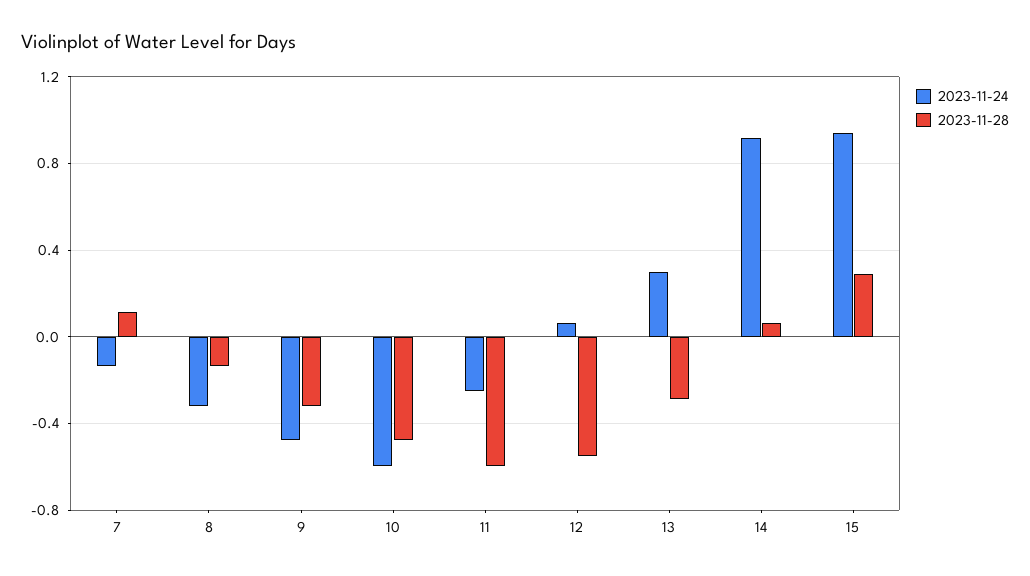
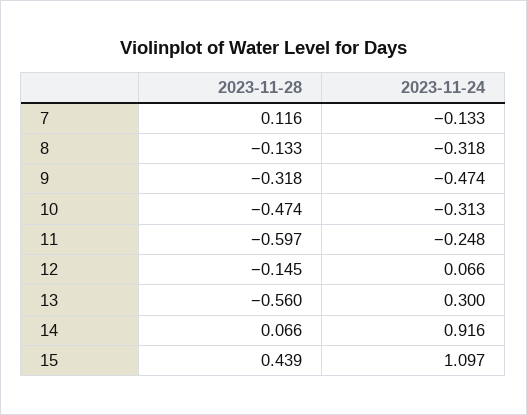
  {
    "2023-11-24": {
      "7": -0.133,
      "8": -0.318,
      "9": -0.474,
-     "10": -0.6,
+     "10": -0.313,
      "11": -0.248,
      "12": 0.066,
      "13": 0.3,
      "14": 0.916,
-     "15": 0.95
+     "15": 1.097
    },
    "2023-11-28": {
      "7": 0.116,
      "8": -0.133,
      "9": -0.318,
      "10": -0.474,
      "11": -0.597,
-     "12": -0.55,
+     "12": -0.145,
-     "13": -0.3,
+     "13": -0.56,
      "14": 0.066,
-     "15": 0.3
+     "15": 0.439
    }
  }

